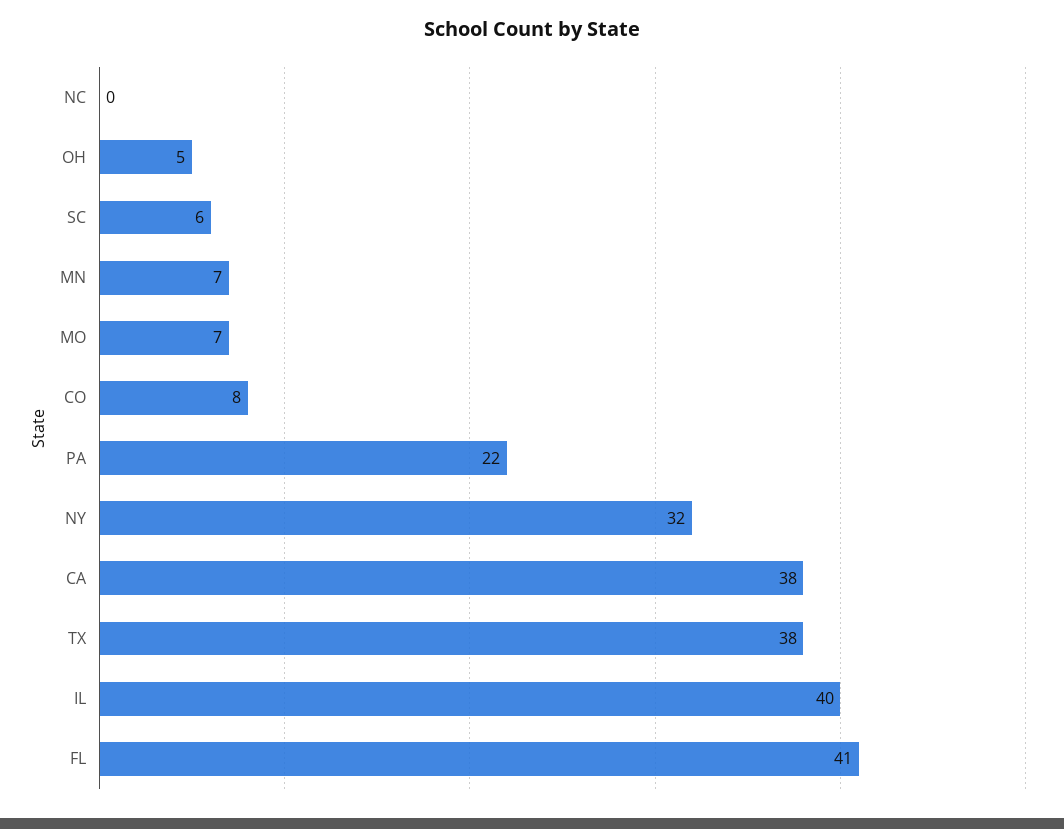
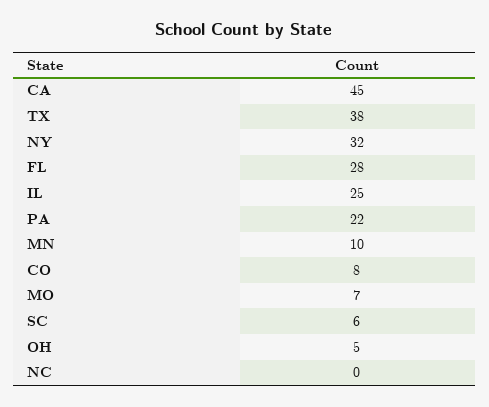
  {
    "NC": 0,
    "OH": 5,
    "SC": 6,
-   "MN": 7,
+   "MN": 10,
    "MO": 7,
    "CO": 8,
    "PA": 22,
    "NY": 32,
-   "CA": 38,
+   "CA": 45,
    "TX": 38,
-   "IL": 40,
+   "IL": 25,
-   "FL": 41
+   "FL": 28
  }

